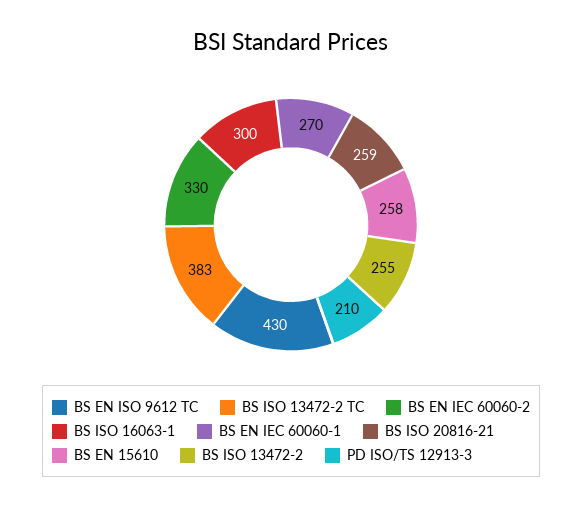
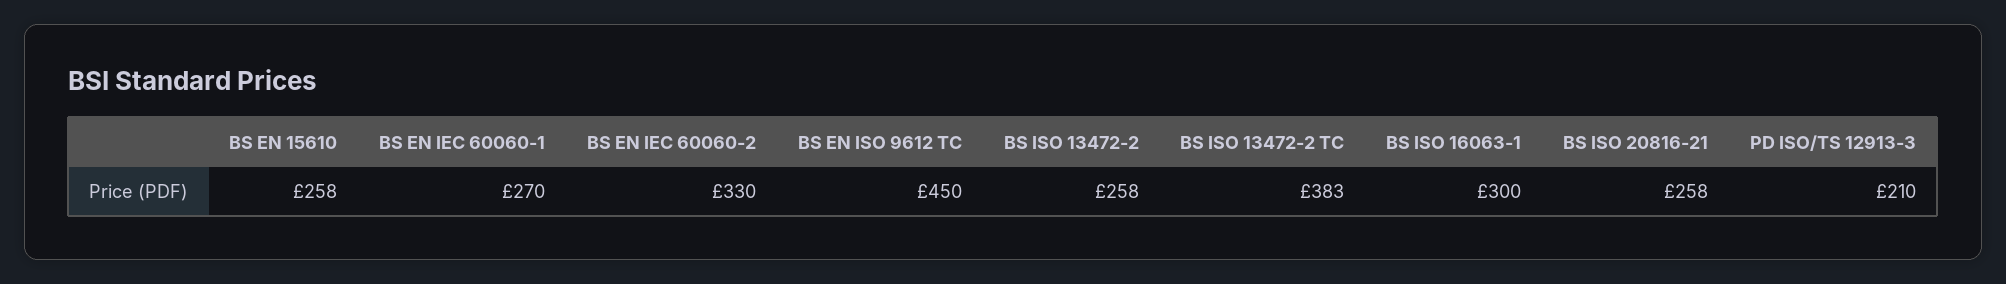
  {
-   "BS EN ISO 9612 TC": 430,
+   "BS EN ISO 9612 TC": 450,
    "BS ISO 13472-2 TC": 383,
    "BS EN IEC 60060-2": 330,
    "BS ISO 16063-1": 300,
    "BS EN IEC 60060-1": 270,
-   "BS ISO 20816-21": 259,
+   "BS ISO 20816-21": 258,
    "BS EN 15610": 258,
-   "BS ISO 13472-2": 255,
+   "BS ISO 13472-2": 258,
    "PD ISO/TS 12913-3": 210
  }

